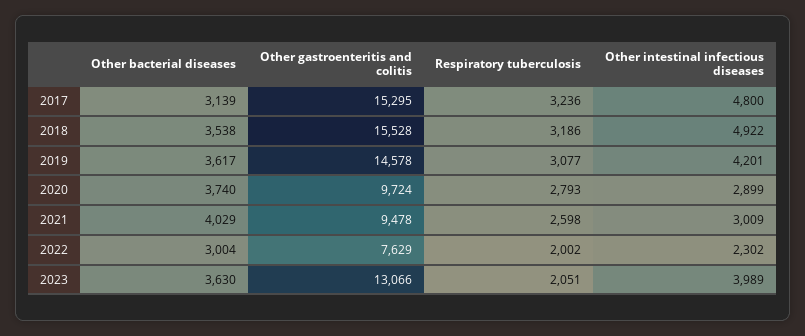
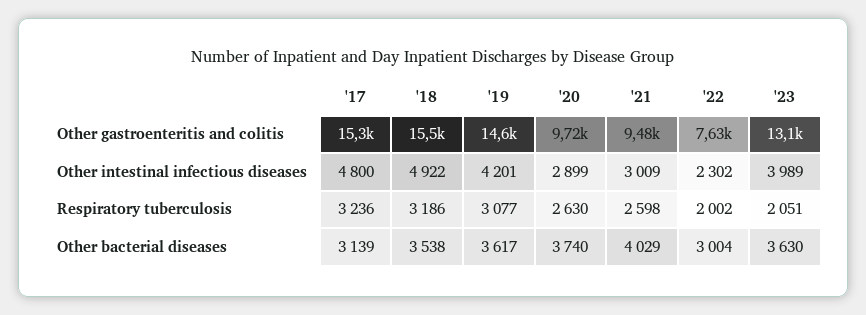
  {
    "Other bacterial diseases": {
      "2017": 3139,
      "2018": 3538,
      "2019": 3617,
      "2020": 3740,
      "2021": 4029,
      "2022": 3004,
      "2023": 3630
    },
    "Other gastroenteritis and colitis": {
      "2017": 15295,
      "2018": 15528,
      "2019": 14578,
      "2020": 9724,
      "2021": 9478,
      "2022": 7629,
      "2023": 13066
    },
    "Respiratory tuberculosis": {
      "2017": 3236,
      "2018": 3186,
      "2019": 3077,
-     "2020": 2793,
+     "2020": 2630,
      "2021": 2598,
      "2022": 2002,
      "2023": 2051
    },
    "Other intestinal infectious diseases": {
      "2017": 4800,
      "2018": 4922,
      "2019": 4201,
      "2020": 2899,
      "2021": 3009,
      "2022": 2302,
      "2023": 3989
    }
  }

